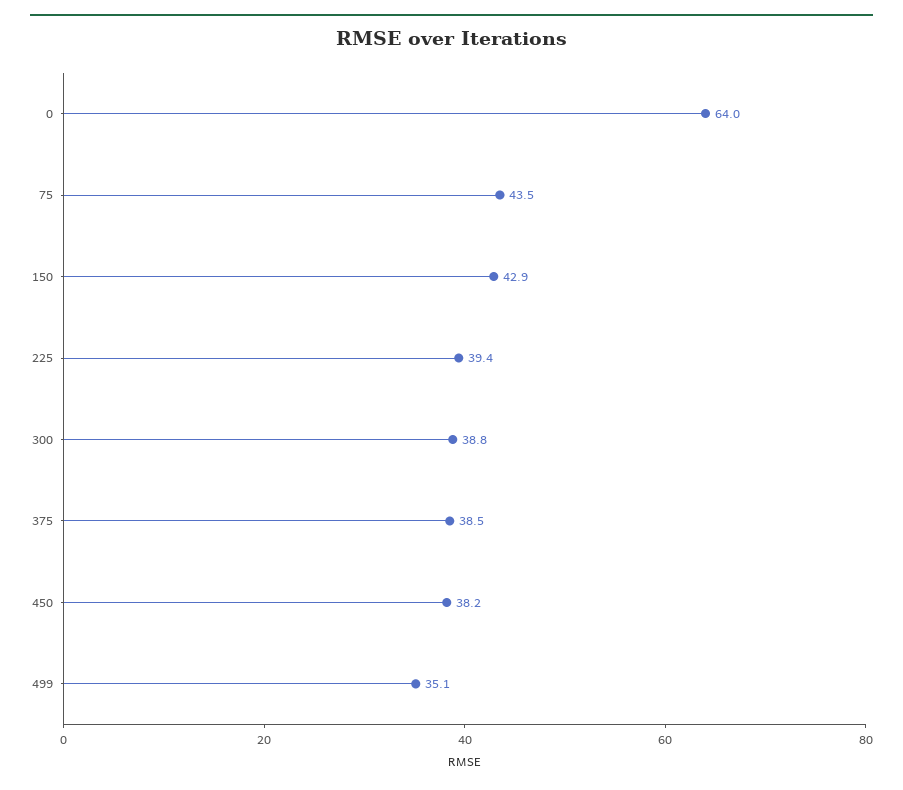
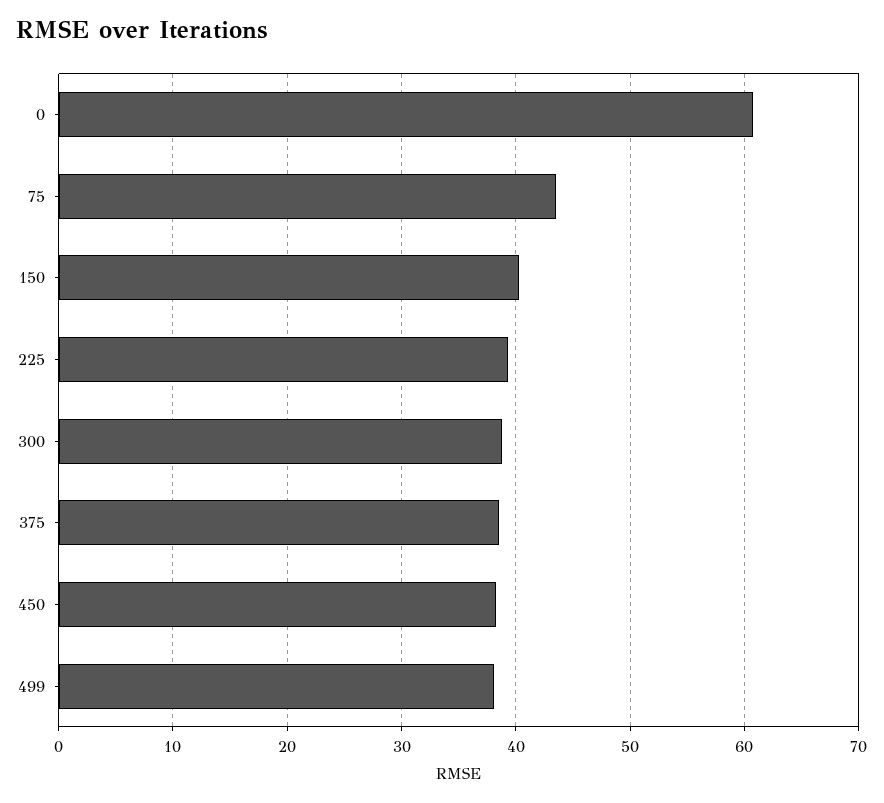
  {
-   "0": 64,
+   "0": 61,
    "75": 43.5,
-   "150": 42.9,
+   "150": 40,
    "225": 39.4,
    "300": 38.8,
    "375": 38.5,
    "450": 38.2,
-   "499": 35.1
+   "499": 38
  }

